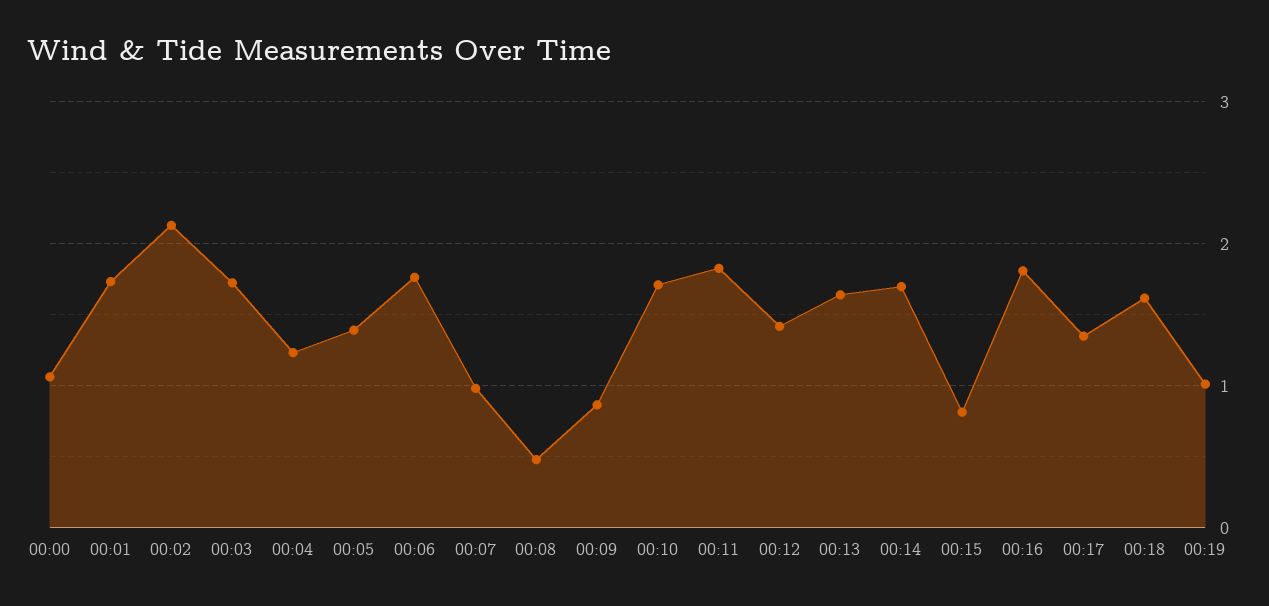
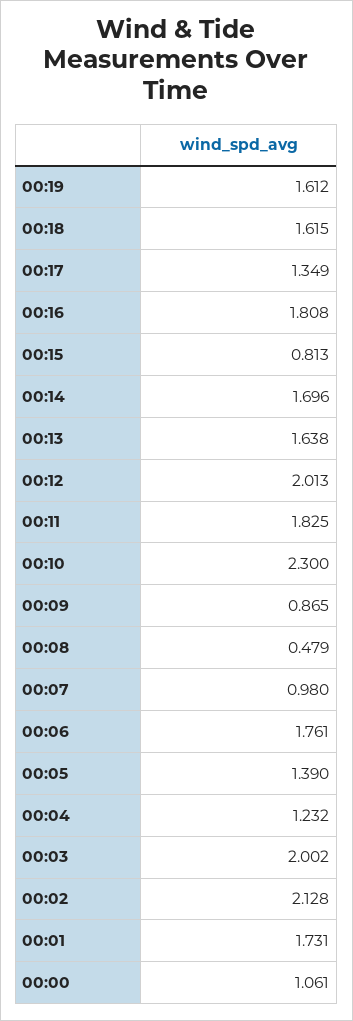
  {
    "00:00": 1.061,
    "00:01": 1.731,
    "00:02": 2.128,
-   "00:03": 1.7,
+   "00:03": 2.002,
    "00:04": 1.232,
    "00:05": 1.39,
    "00:06": 1.761,
    "00:07": 0.98,
    "00:08": 0.479,
    "00:09": 0.865,
-   "00:10": 1.7,
+   "00:10": 2.3,
    "00:11": 1.825,
-   "00:12": 1.4,
+   "00:12": 2.013,
    "00:13": 1.638,
    "00:14": 1.696,
    "00:15": 0.813,
    "00:16": 1.808,
    "00:17": 1.349,
    "00:18": 1.615,
-   "00:19": 1
+   "00:19": 1.612
  }

